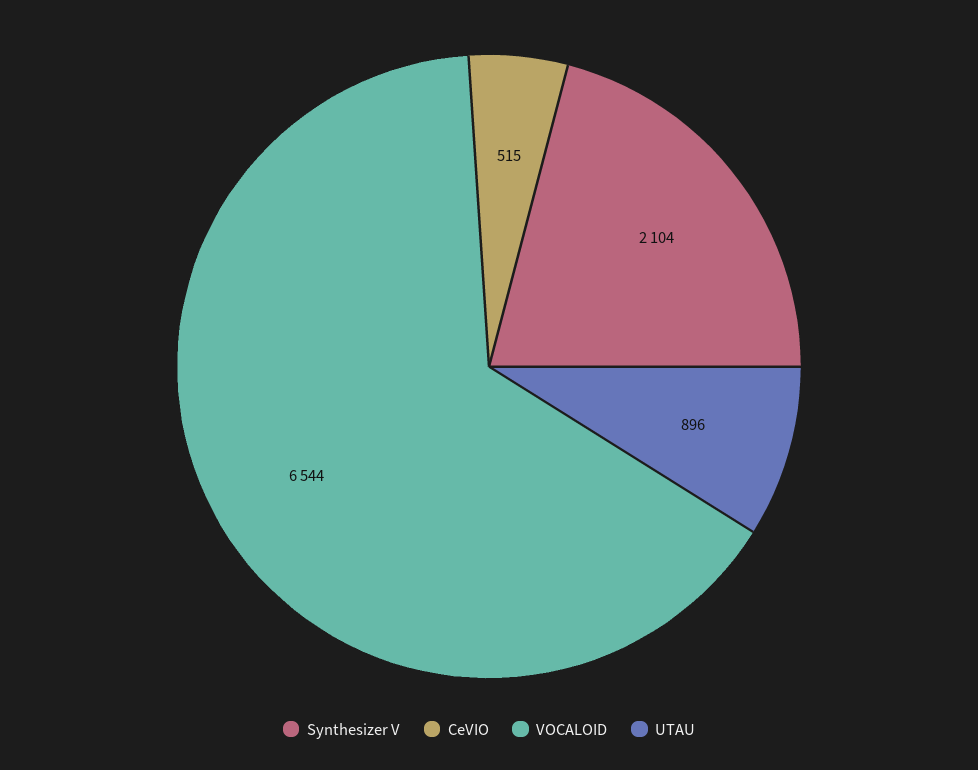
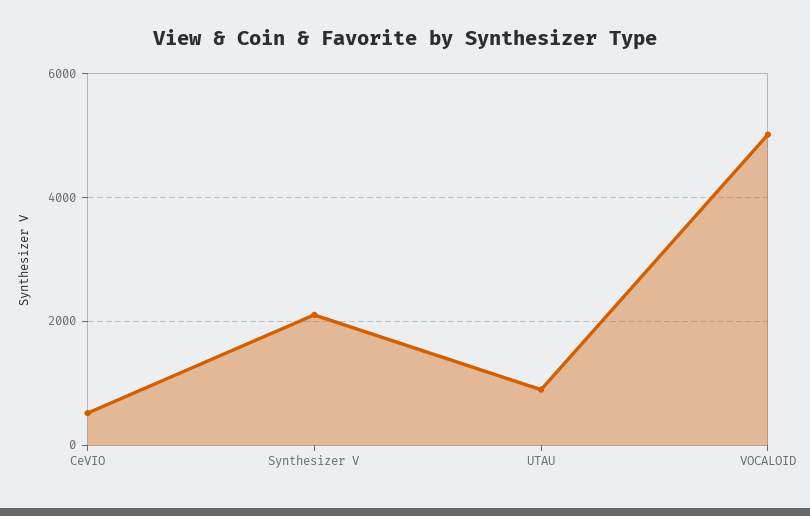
  {
    "Synthesizer V": 2104,
    "CeVIO": 515,
-   "VOCALOID": 6544,
+   "VOCALOID": 5000,
    "UTAU": 896
  }

